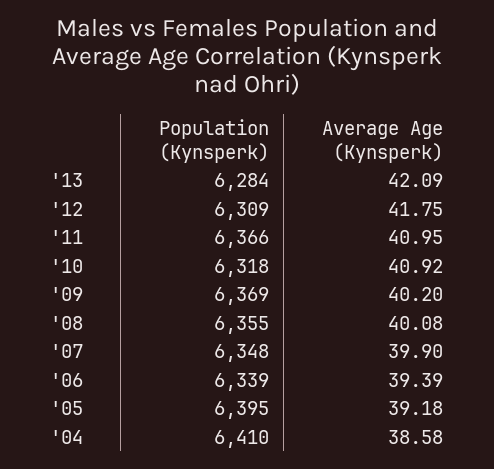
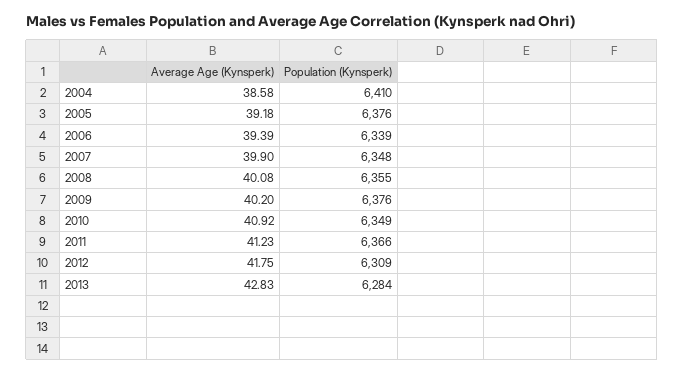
  {
    "Population (Kynsperk)": {
      "'13": 6284,
      "'12": 6309,
      "'11": 6366,
-     "'10": 6318,
+     "'10": 6349,
-     "'09": 6369,
+     "'09": 6376,
      "'08": 6355,
      "'07": 6348,
      "'06": 6339,
-     "'05": 6395,
+     "'05": 6376,
      "'04": 6410
    },
    "Average Age (Kynsperk)": {
-     "'13": 42.09,
+     "'13": 42.83,
      "'12": 41.75,
-     "'11": 40.95,
+     "'11": 41.23,
      "'10": 40.92,
      "'09": 40.2,
      "'08": 40.08,
      "'07": 39.9,
      "'06": 39.39,
      "'05": 39.18,
      "'04": 38.58
    }
  }

